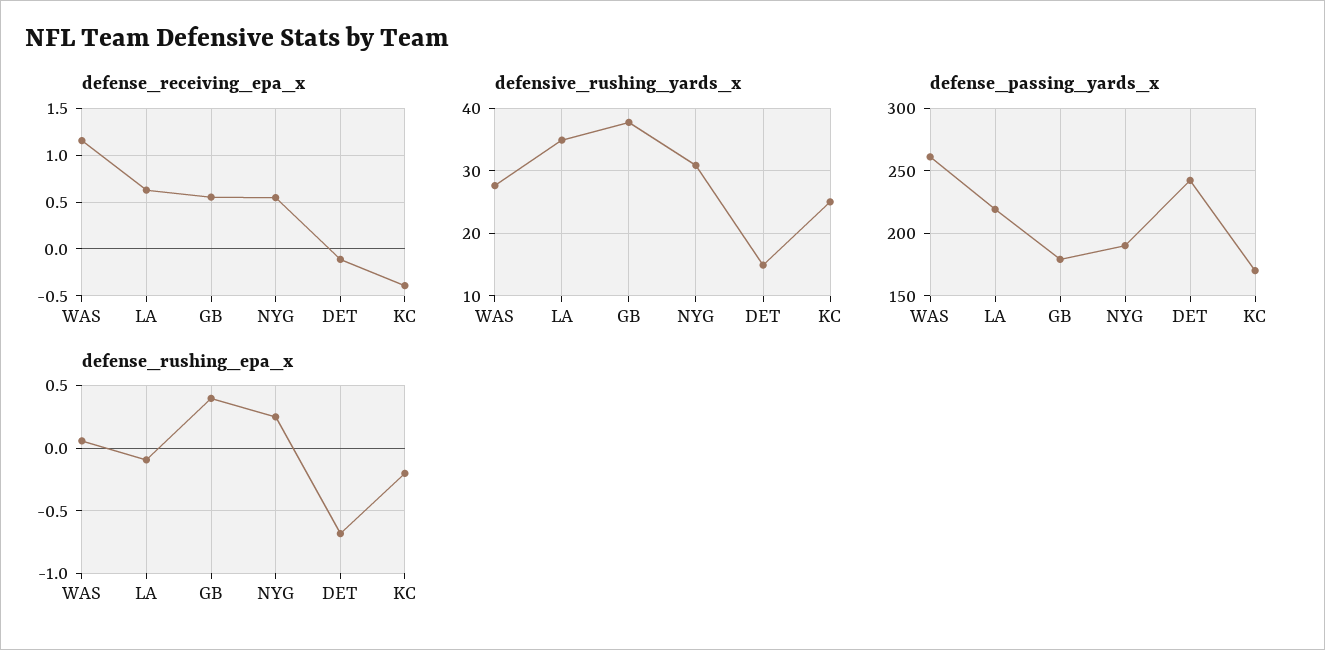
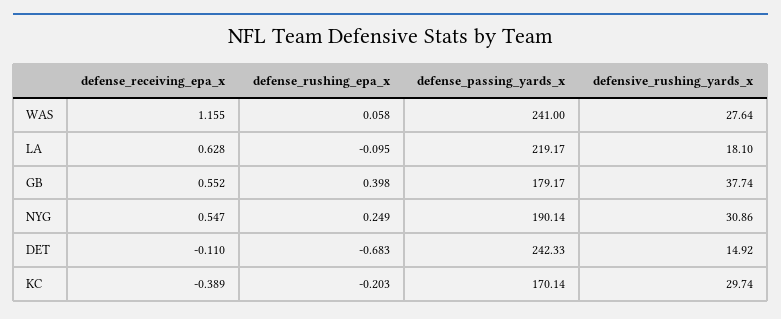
  {
    "defense_receiving_epa_x": {
      "WAS": 1.155,
      "LA": 0.628,
      "GB": 0.552,
      "NYG": 0.547,
      "DET": -0.11,
      "KC": -0.389
    },
    "defensive_rushing_yards_x": {
      "WAS": 27.64,
-     "LA": 35,
+     "LA": 18.1,
      "GB": 37.74,
      "NYG": 30.86,
      "DET": 14.92,
-     "KC": 25
+     "KC": 29.74
    },
    "defense_passing_yards_x": {
-     "WAS": 260,
+     "WAS": 241,
      "LA": 219.17,
      "GB": 179.17,
      "NYG": 190.14,
      "DET": 242.33,
      "KC": 170.14
    },
    "defense_rushing_epa_x": {
      "WAS": 0.058,
      "LA": -0.095,
      "GB": 0.398,
      "NYG": 0.249,
      "DET": -0.683,
      "KC": -0.203
    }
  }

